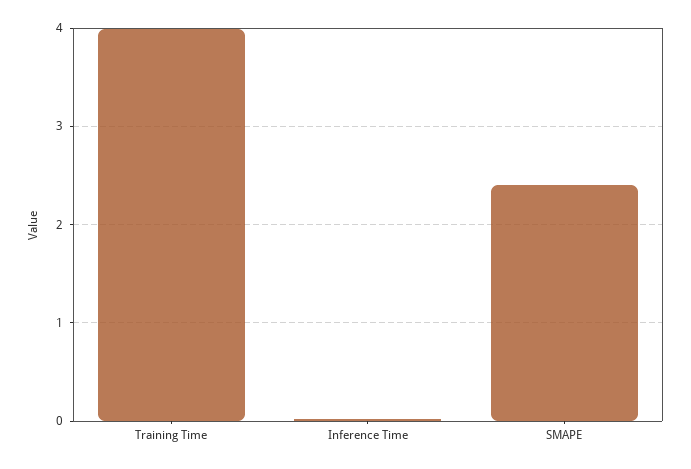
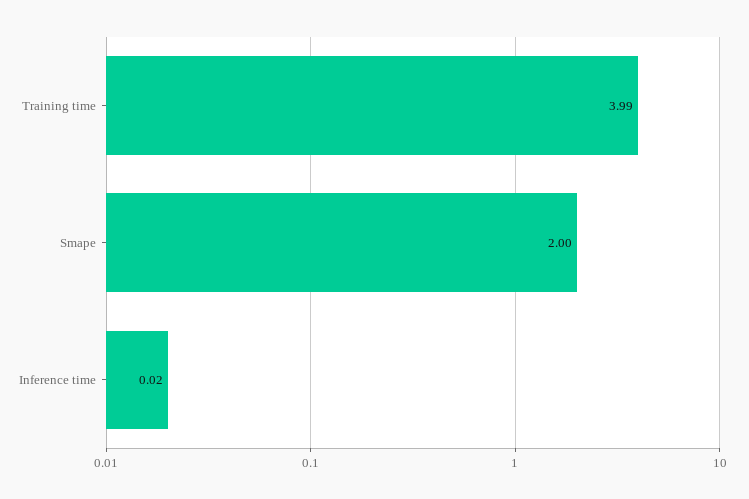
  {
    "Training Time": 3.99,
    "Inference Time": 0.02,
-   "SMAPE": 2.4
+   "SMAPE": 2
  }

